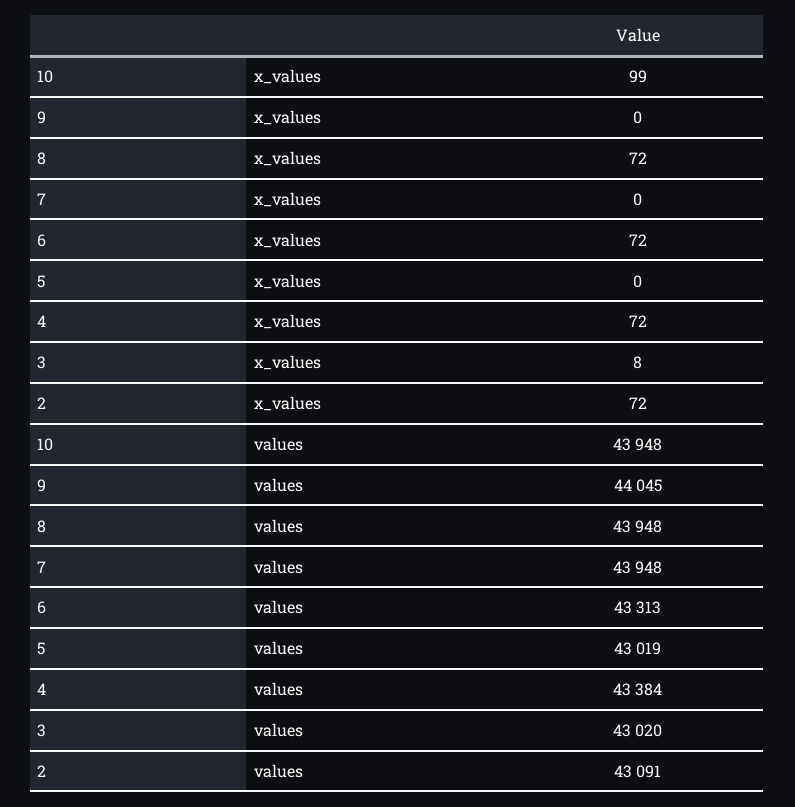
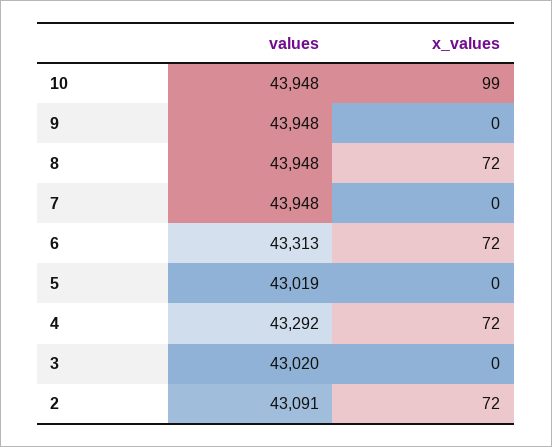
  {
    "10": {
      "x_values": 99,
      "values": 43948
    },
    "9": {
      "x_values": 0,
-     "values": 44045
+     "values": 43948
    },
    "8": {
      "x_values": 72,
      "values": 43948
    },
    "7": {
      "x_values": 0,
      "values": 43948
    },
    "6": {
      "x_values": 72,
      "values": 43313
    },
    "5": {
      "x_values": 0,
      "values": 43019
    },
    "4": {
      "x_values": 72,
-     "values": 43384
+     "values": 43292
    },
    "3": {
-     "x_values": 8,
+     "x_values": 0,
      "values": 43020
    },
    "2": {
      "x_values": 72,
      "values": 43091
    }
  }

